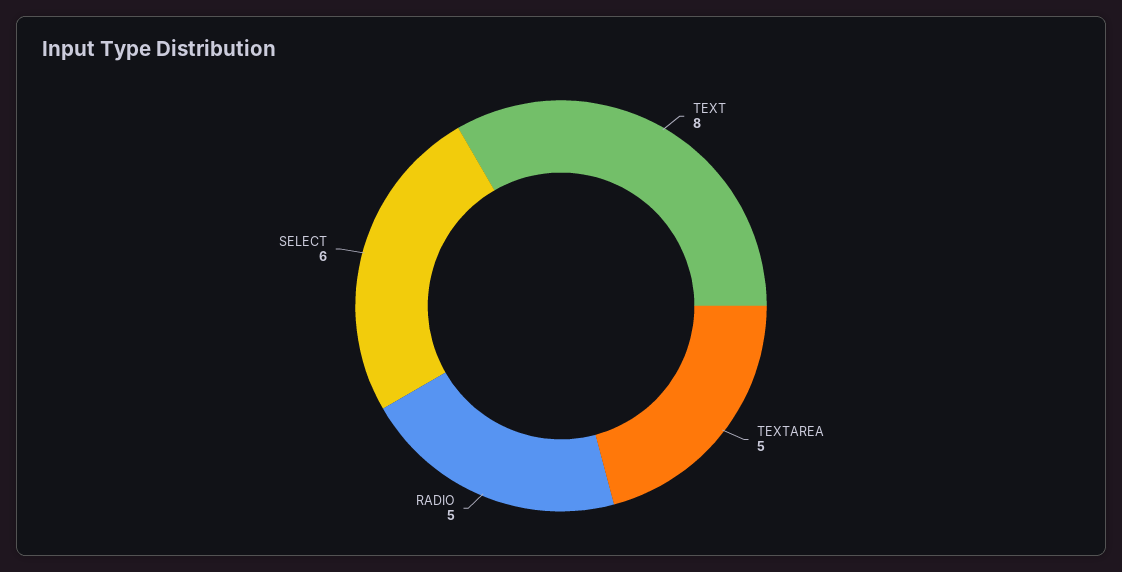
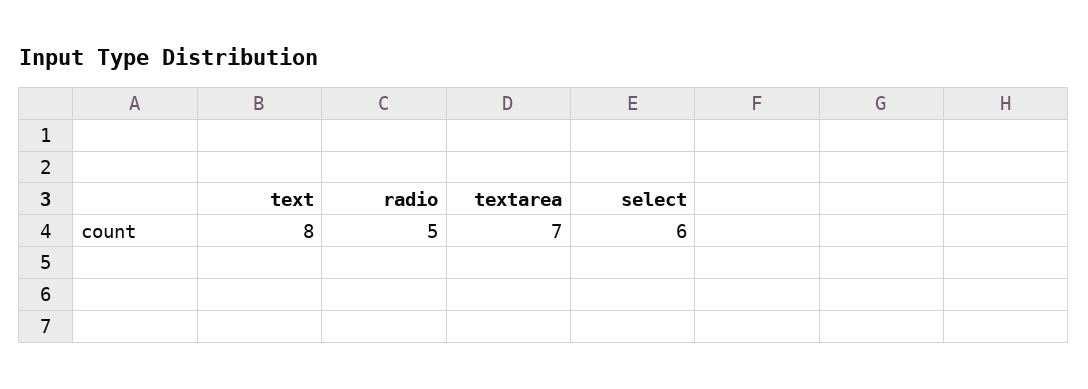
  {
    "TEXT": 8,
-   "TEXTAREA": 5,
+   "TEXTAREA": 7,
    "RADIO": 5,
    "SELECT": 6
  }

